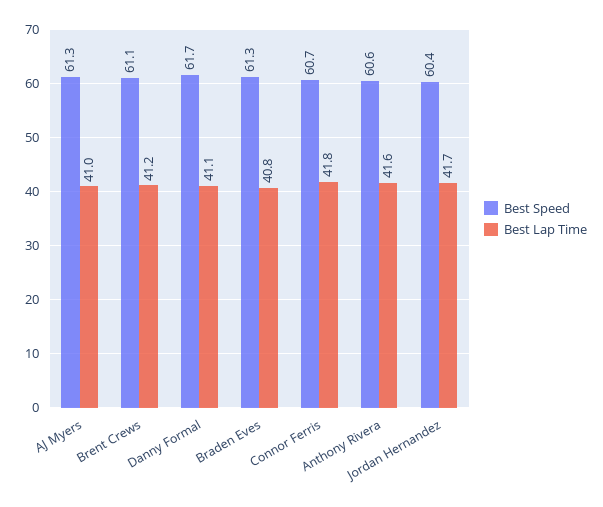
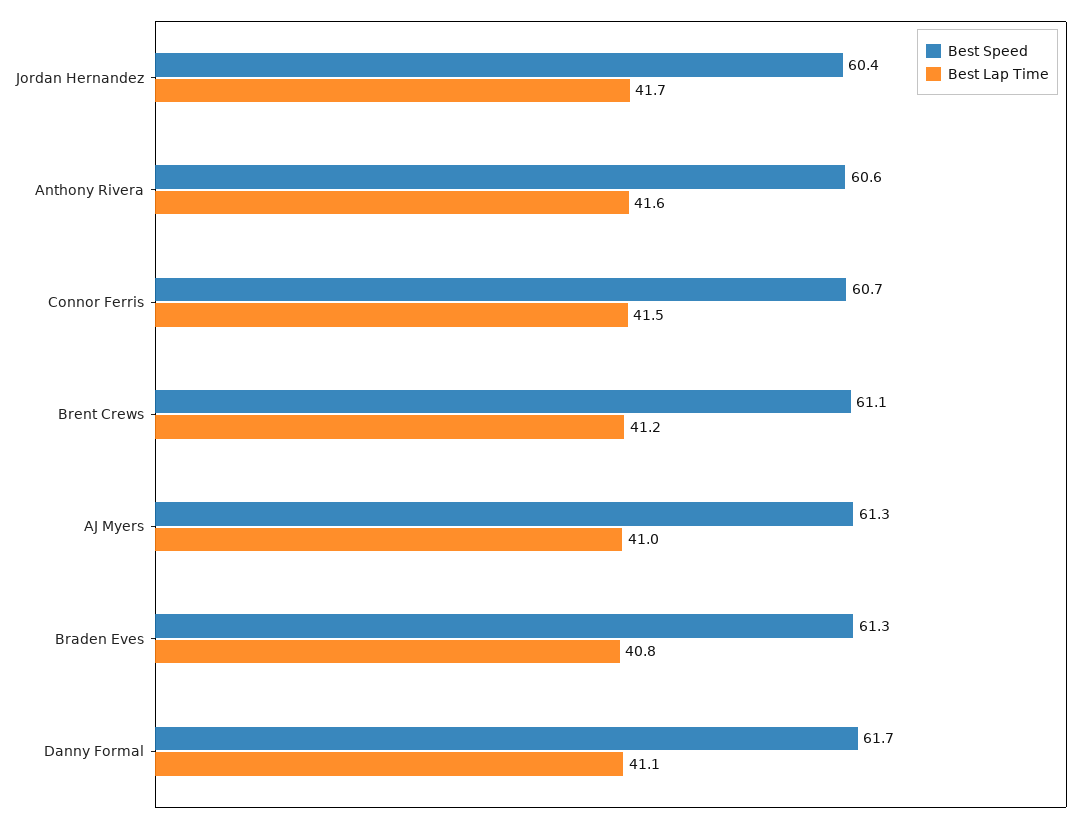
  {
    "Best Speed": {
      "AJ Myers": 61.3,
      "Brent Crews": 61.1,
      "Danny Formal": 61.7,
      "Braden Eves": 61.3,
      "Connor Ferris": 60.7,
      "Anthony Rivera": 60.6,
      "Jordan Hernandez": 60.4
    },
    "Best Lap Time": {
      "AJ Myers": 41,
      "Brent Crews": 41.2,
      "Danny Formal": 41.1,
      "Braden Eves": 40.8,
-     "Connor Ferris": 41.8,
+     "Connor Ferris": 41.5,
      "Anthony Rivera": 41.6,
      "Jordan Hernandez": 41.7
    }
  }

